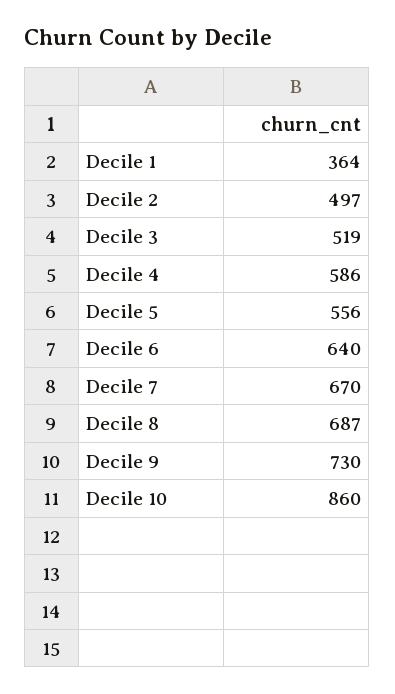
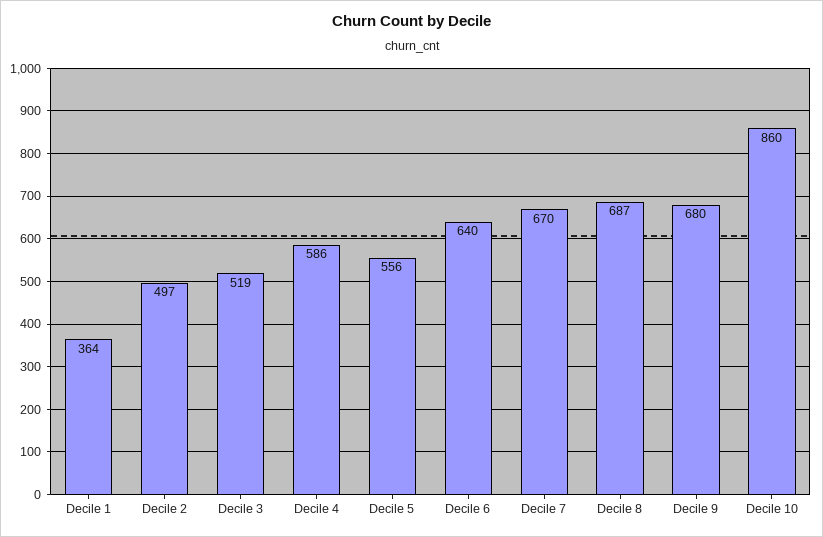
  {
    "Decile 1": 364,
    "Decile 2": 497,
    "Decile 3": 519,
    "Decile 4": 586,
    "Decile 5": 556,
    "Decile 6": 640,
    "Decile 7": 670,
    "Decile 8": 687,
-   "Decile 9": 730,
+   "Decile 9": 680,
    "Decile 10": 860
  }

